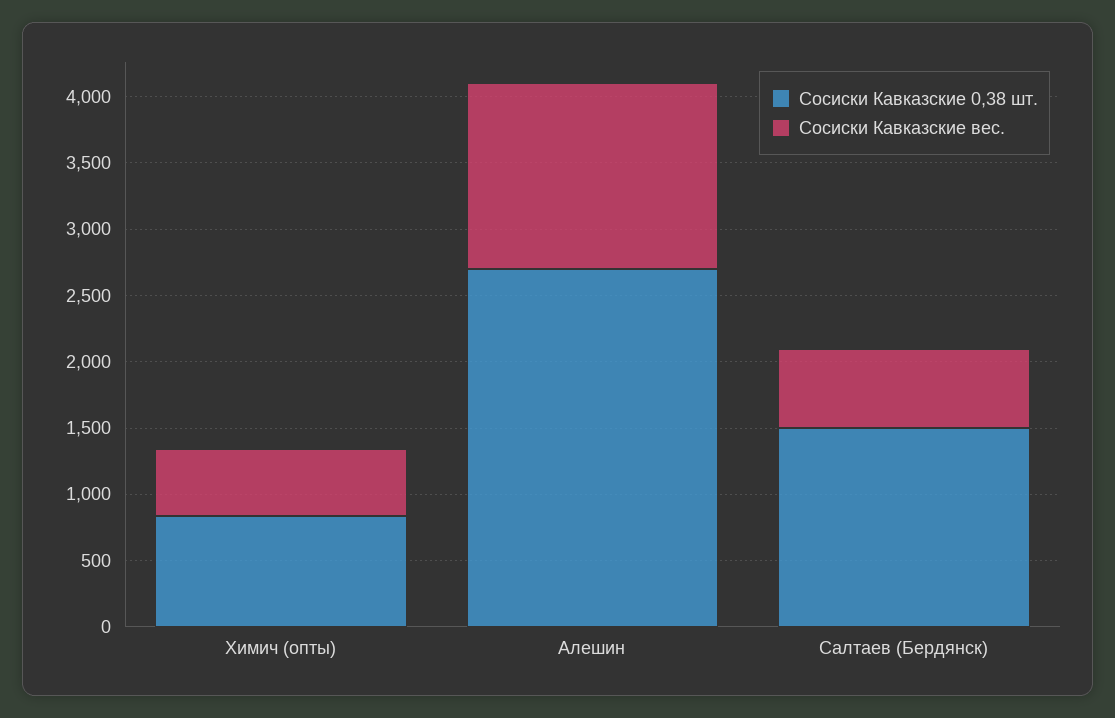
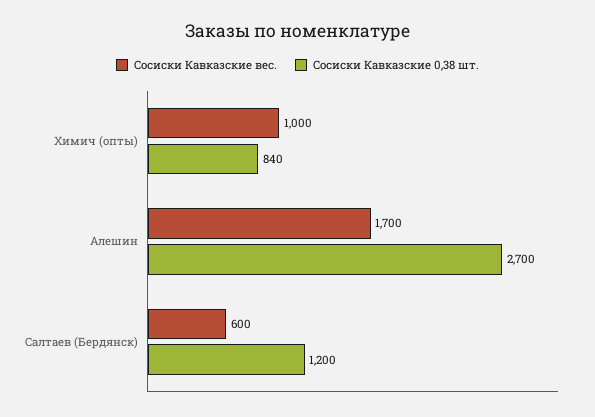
  {
    "Сосиски Кавказские 0,38 шт.": {
      "Химич (опты)": 840,
      "Алешин": 2700,
-     "Салтаев (Бердянск)": 1500
+     "Салтаев (Бердянск)": 1200
    },
    "Сосиски Кавказские вес.": {
-     "Химич (опты)": 500,
+     "Химич (опты)": 1000,
-     "Алешин": 1400,
+     "Алешин": 1700,
      "Салтаев (Бердянск)": 600
    }
  }

